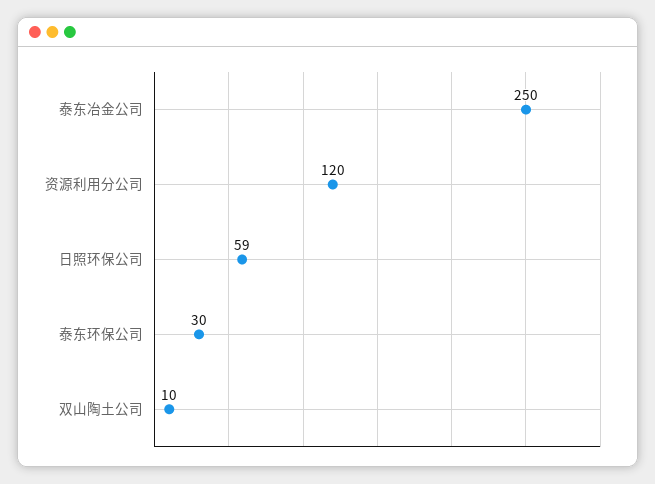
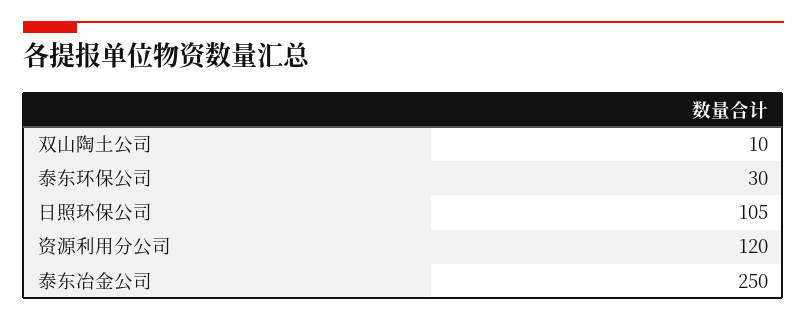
  {
    "泰东冶金公司": 250,
    "资源利用分公司": 120,
-   "日照环保公司": 59,
+   "日照环保公司": 105,
    "泰东环保公司": 30,
    "双山陶土公司": 10
  }

